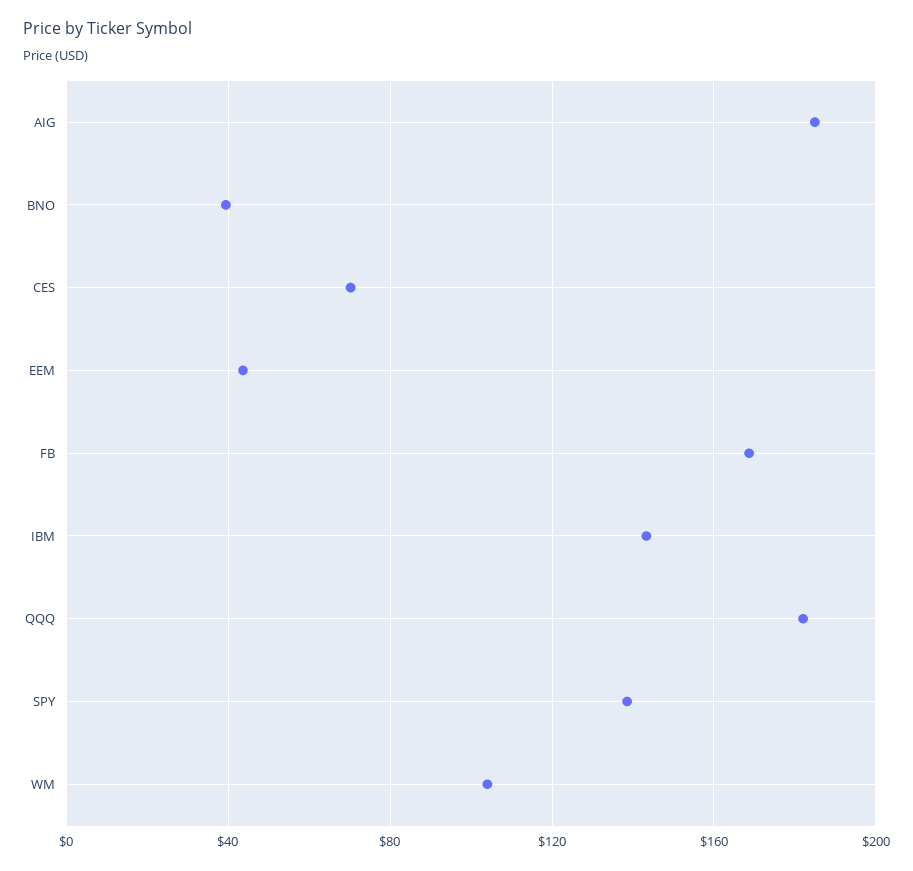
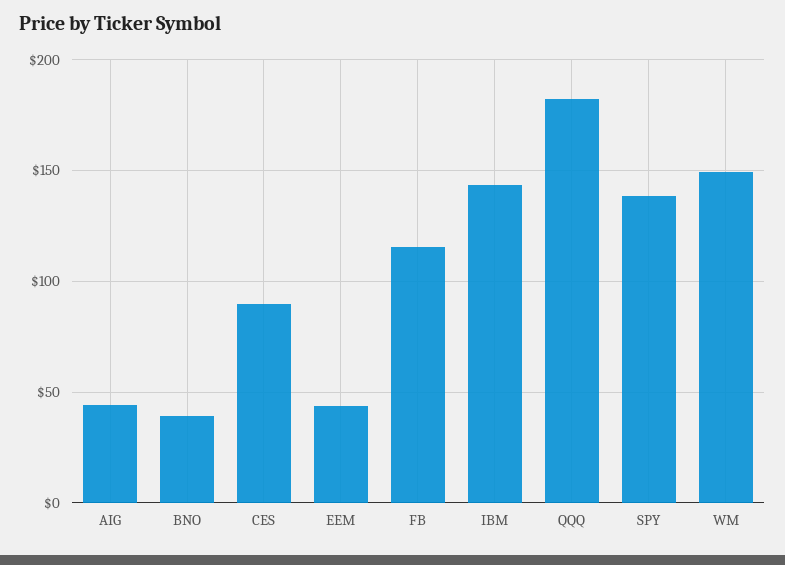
  {
-   "AIG": 185,
+   "AIG": 45,
    "BNO": 40,
-   "CES": 70,
+   "CES": 90,
    "EEM": 45,
-   "FB": 170,
+   "FB": 115,
    "IBM": 145,
    "QQQ": 180,
    "SPY": 140,
-   "WM": 105
+   "WM": 150
  }

